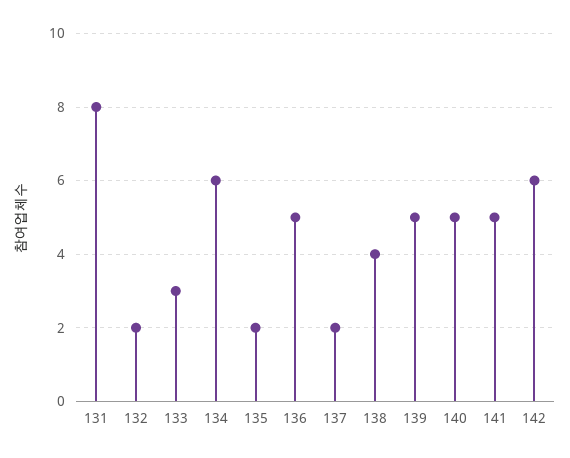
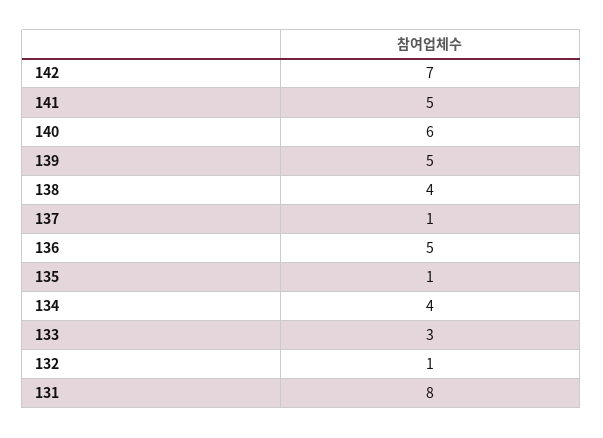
  {
    "131": 8,
-   "132": 2,
+   "132": 1,
    "133": 3,
-   "134": 6,
+   "134": 4,
-   "135": 2,
+   "135": 1,
    "136": 5,
-   "137": 2,
+   "137": 1,
    "138": 4,
    "139": 5,
-   "140": 5,
+   "140": 6,
    "141": 5,
-   "142": 6
+   "142": 7
  }

